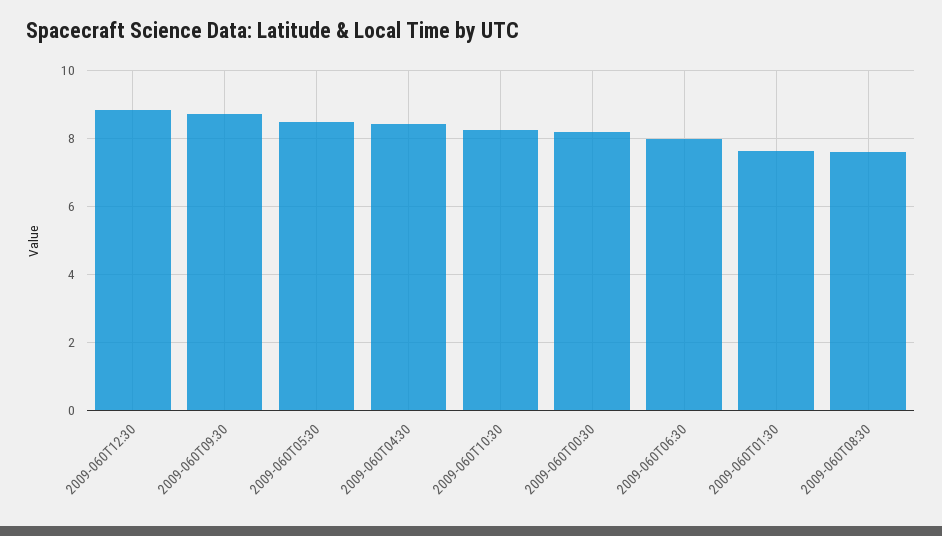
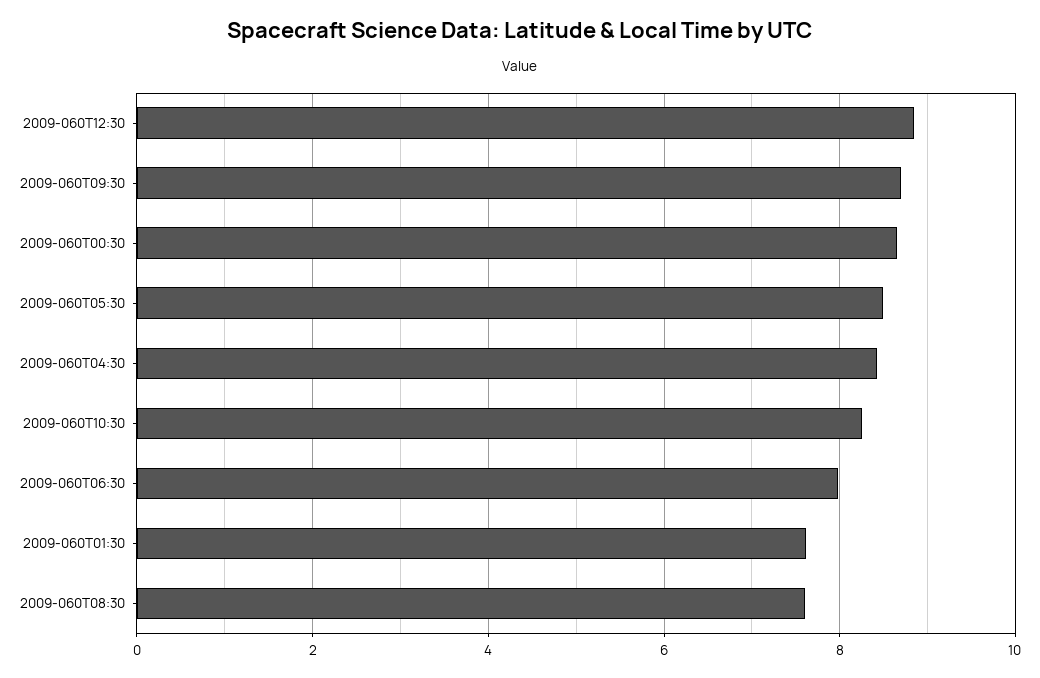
  {
    "2009-060T12:30": 8.8,
    "2009-060T09:30": 8.8,
    "2009-060T05:30": 8.4,
    "2009-060T04:30": 8.4,
    "2009-060T10:30": 8.2,
-   "2009-060T00:30": 8.2,
+   "2009-060T00:30": 8.6,
    "2009-060T06:30": 8,
    "2009-060T01:30": 7.6,
    "2009-060T08:30": 7.6
  }

